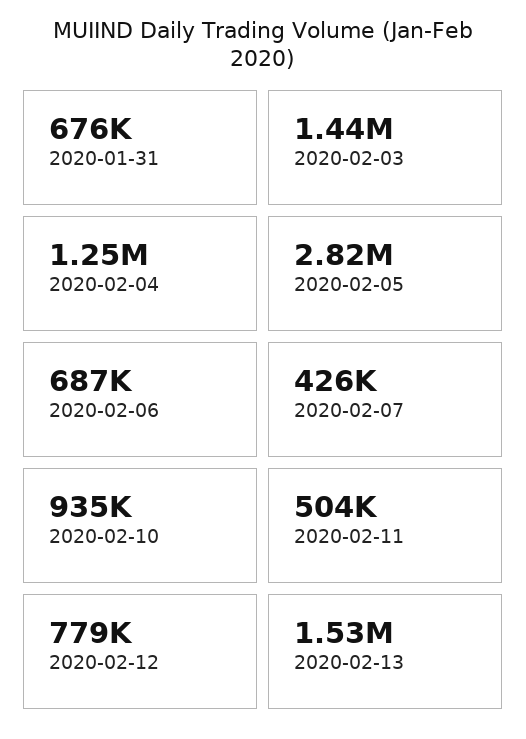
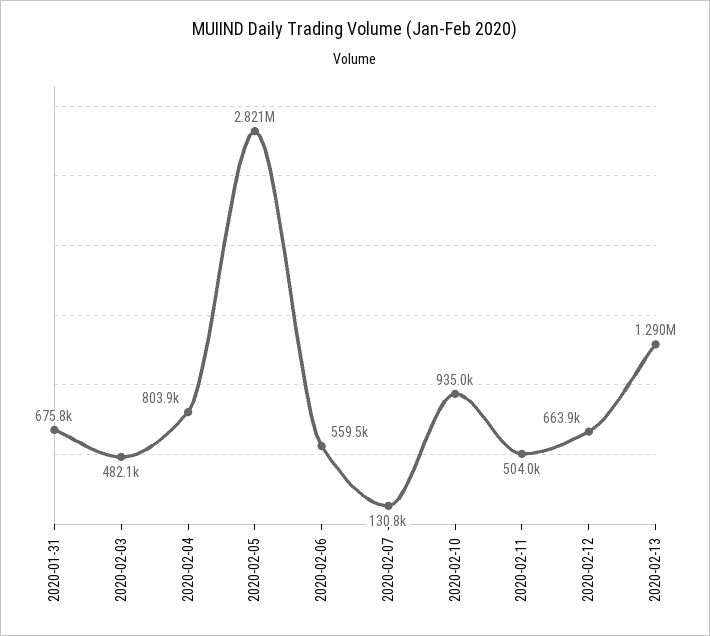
  {
    "2020-01-31": 675800,
-   "2020-02-03": 1440000,
+   "2020-02-03": 482100,
-   "2020-02-04": 1250000,
+   "2020-02-04": 803900,
    "2020-02-05": 2821000,
-   "2020-02-06": 687000,
+   "2020-02-06": 559500,
-   "2020-02-07": 426000,
+   "2020-02-07": 130800,
    "2020-02-10": 935000,
    "2020-02-11": 504000,
-   "2020-02-12": 779000,
+   "2020-02-12": 663900,
-   "2020-02-13": 1530000
+   "2020-02-13": 1290000
  }

